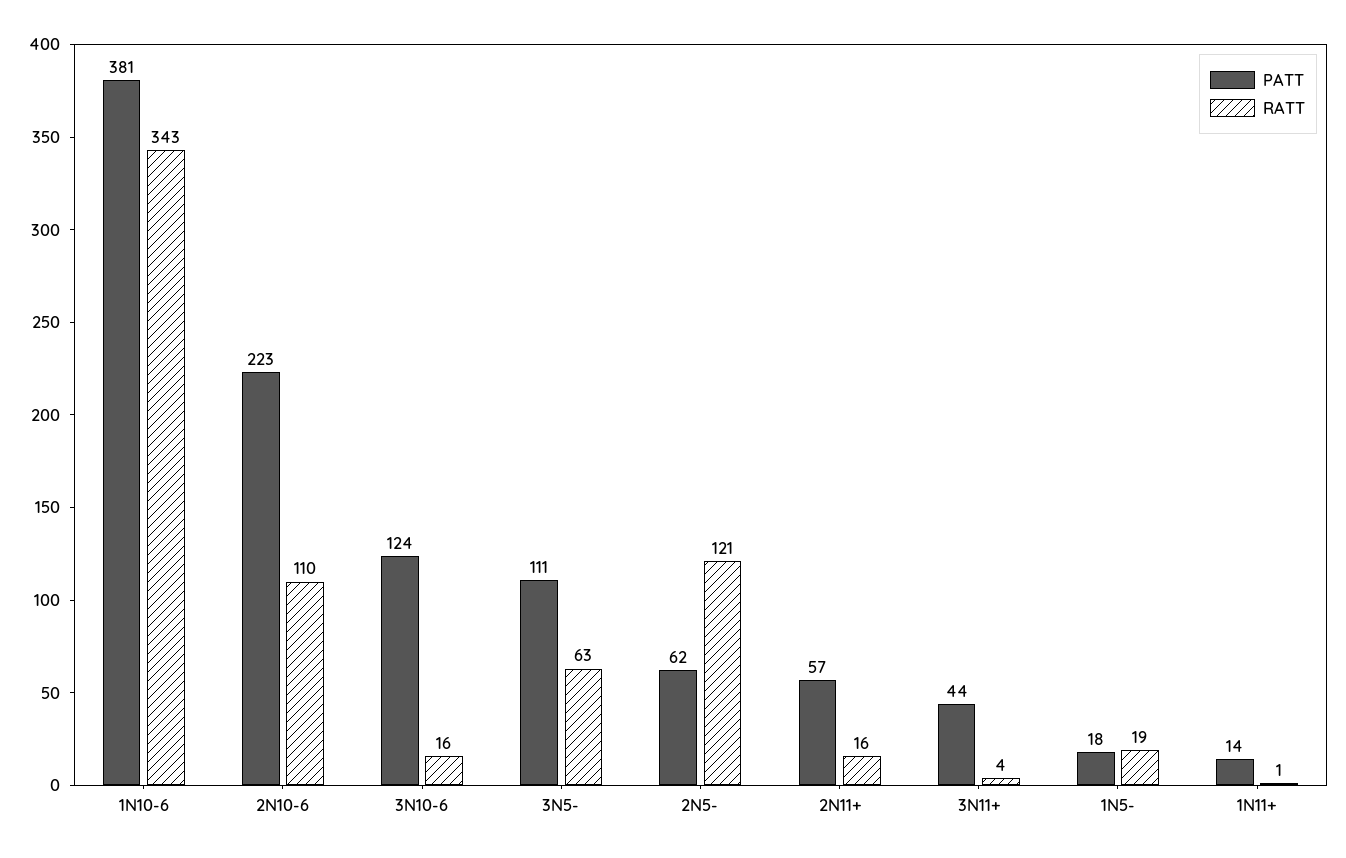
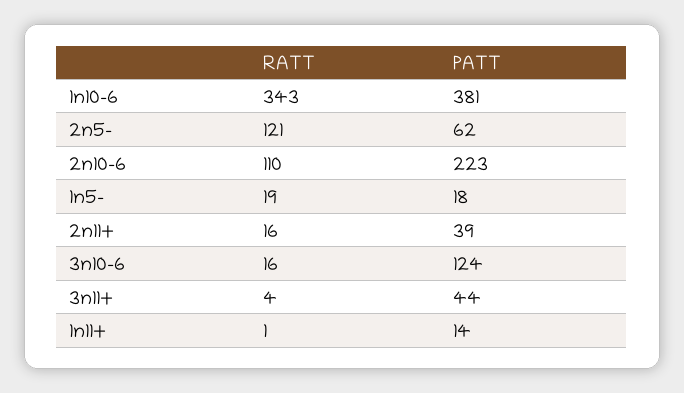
  {
    "PATT": {
      "1N10-6": 381,
      "2N10-6": 223,
      "3N10-6": 124,
-     "3N5-": 111,
      "2N5-": 62,
-     "2N11+": 57,
+     "2N11+": 39,
      "3N11+": 44,
      "1N5-": 18,
      "1N11+": 14
    },
    "RATT": {
      "1N10-6": 343,
      "2N10-6": 110,
      "3N10-6": 16,
-     "3N5-": 63,
      "2N5-": 121,
      "2N11+": 16,
      "3N11+": 4,
      "1N5-": 19,
      "1N11+": 1
    }
  }

